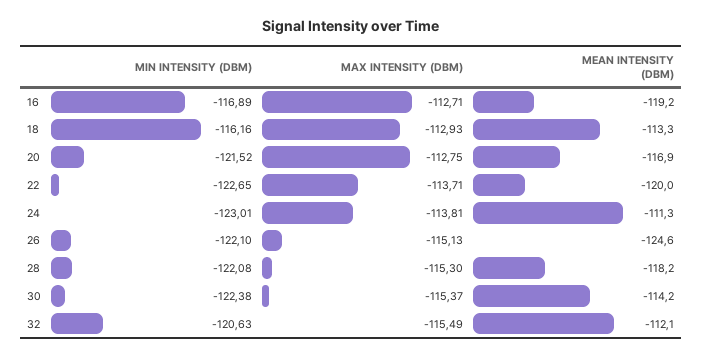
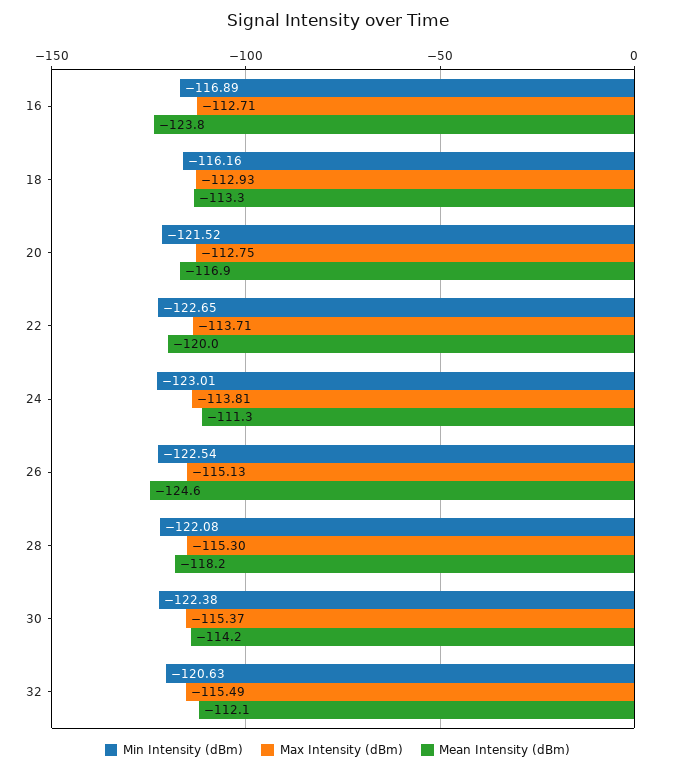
  {
    "MIN INTENSITY (DBM)": {
      "16": -116.89,
      "18": -116.16,
      "20": -121.52,
      "22": -122.65,
      "24": -123.01,
-     "26": -122.1,
+     "26": -122.54,
      "28": -122.08,
      "30": -122.38,
      "32": -120.63
    },
    "MAX INTENSITY (DBM)": {
      "16": -112.71,
      "18": -112.93,
      "20": -112.75,
      "22": -113.71,
      "24": -113.81,
      "26": -115.13,
      "28": -115.3,
      "30": -115.37,
      "32": -115.49
    },
    "MEAN INTENSITY (DBM)": {
-     "16": -119.2,
+     "16": -123.8,
      "18": -113.3,
      "20": -116.9,
      "22": -120,
      "24": -111.3,
      "26": -124.6,
      "28": -118.2,
      "30": -114.2,
      "32": -112.1
    }
  }

